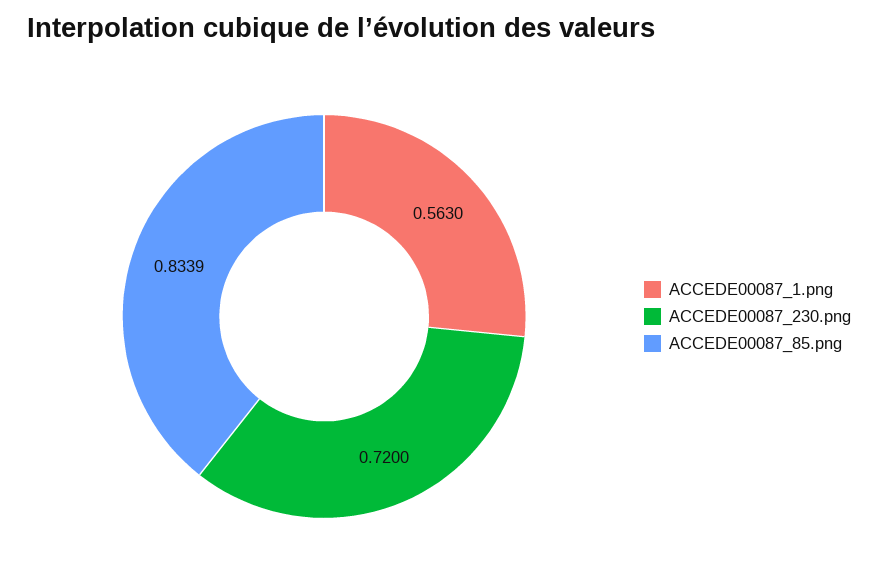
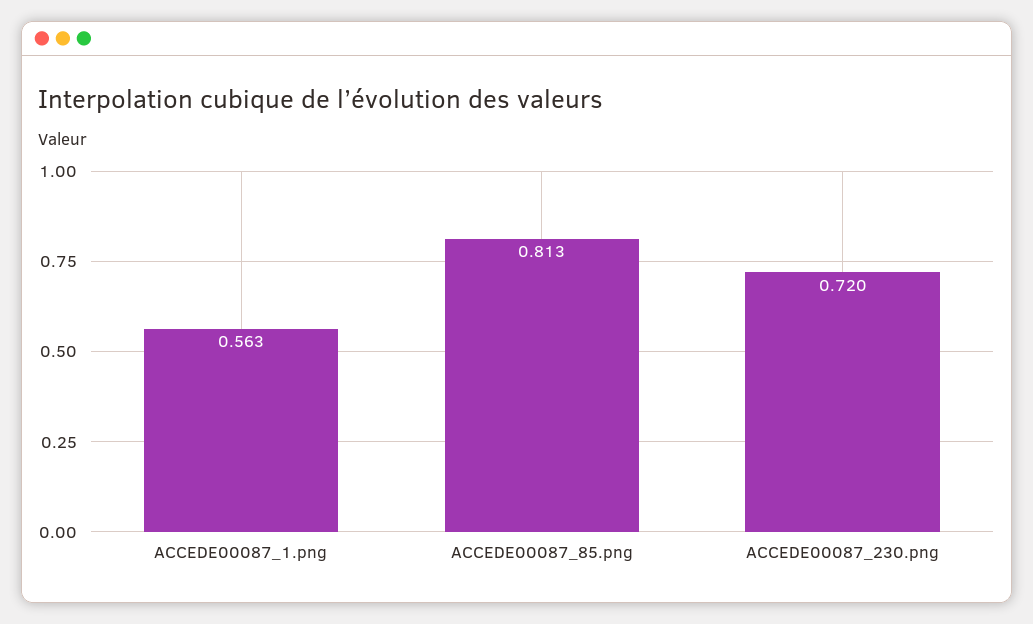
  {
    "ACCEDE00087_1.png": 0.563,
    "ACCEDE00087_230.png": 0.72,
-   "ACCEDE00087_85.png": 0.8339
+   "ACCEDE00087_85.png": 0.813
  }

